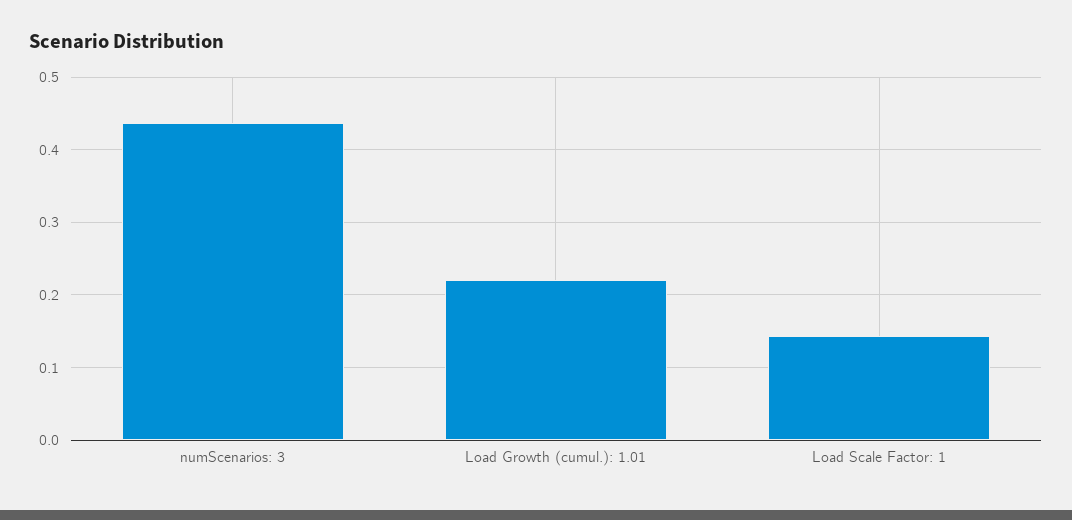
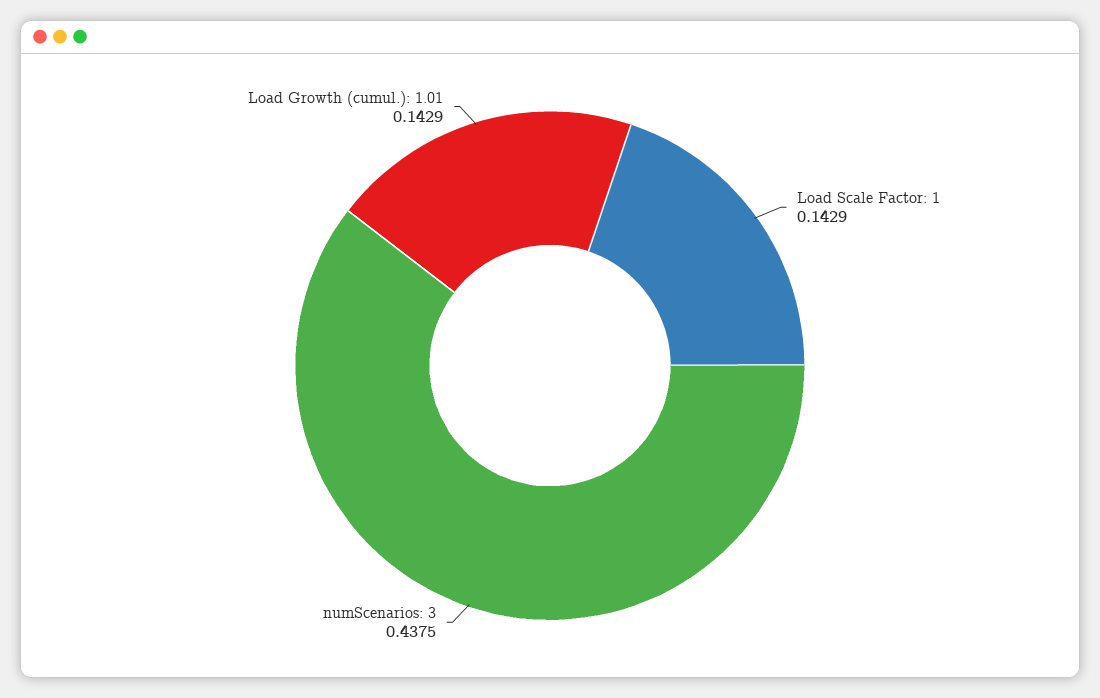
  {
    "numScenarios: 3": 0.4375,
-   "Load Growth (cumul.): 1.01": 0.22,
+   "Load Growth (cumul.): 1.01": 0.1429,
    "Load Scale Factor: 1": 0.1429
  }

